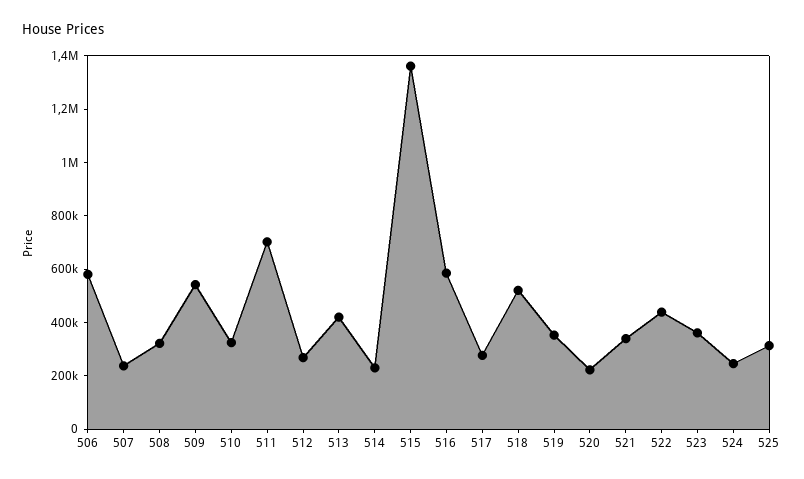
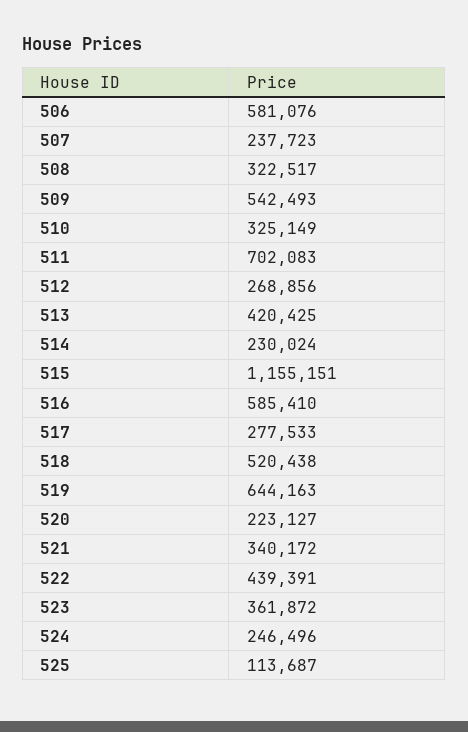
  {
    "506": 581076,
    "507": 237723,
    "508": 322517,
    "509": 542493,
    "510": 325149,
    "511": 702083,
    "512": 268856,
    "513": 420425,
    "514": 230024,
-   "515": 1350000,
+   "515": 1155151,
    "516": 585410,
    "517": 277533,
    "518": 520438,
-   "519": 350000,
+   "519": 644163,
    "520": 223127,
    "521": 340172,
    "522": 439391,
    "523": 361872,
    "524": 246496,
-   "525": 300000
+   "525": 113687
  }

